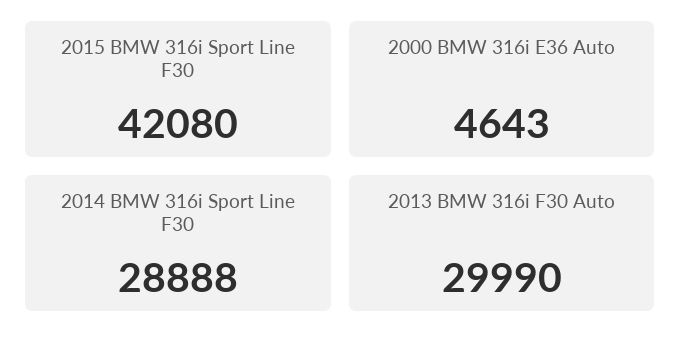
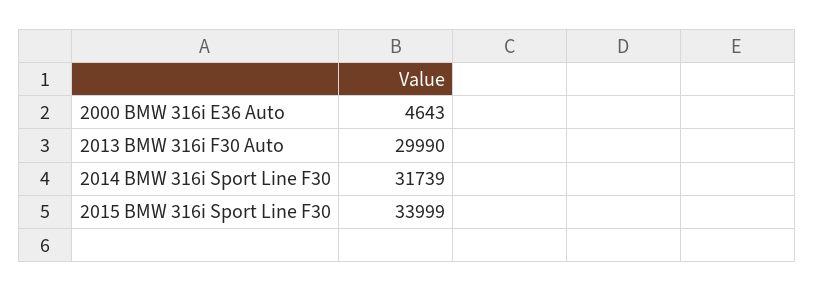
  {
-   "2015 BMW 316i Sport Line F30": 42080,
+   "2015 BMW 316i Sport Line F30": 33999,
    "2000 BMW 316i E36 Auto": 4643,
-   "2014 BMW 316i Sport Line F30": 28888,
+   "2014 BMW 316i Sport Line F30": 31739,
    "2013 BMW 316i F30 Auto": 29990
  }

